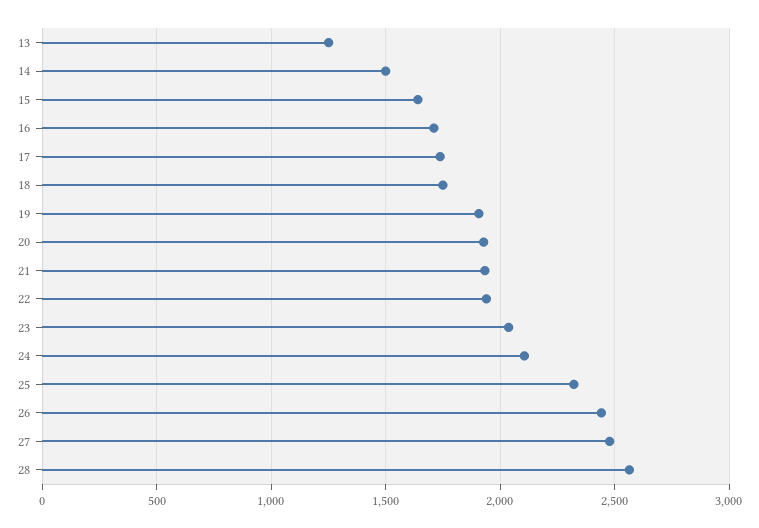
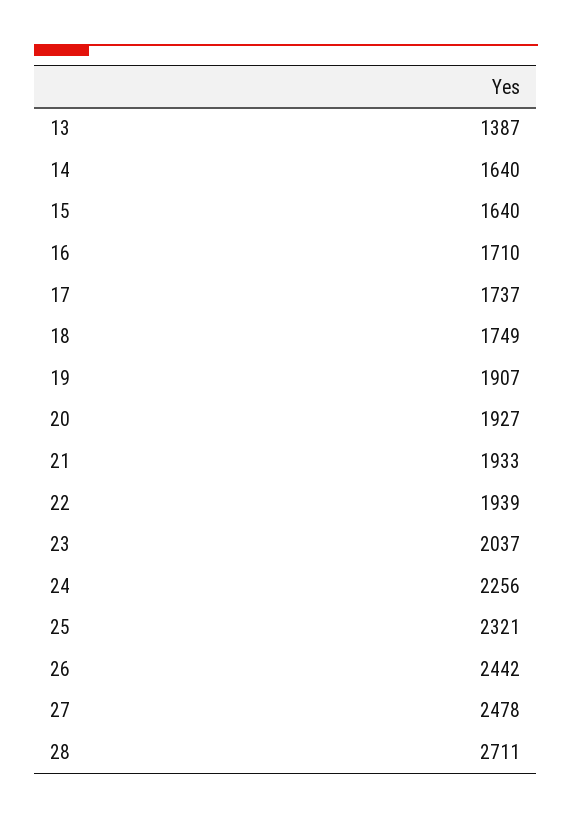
  {
-   "13": 1250,
+   "13": 1387,
-   "14": 1500,
+   "14": 1640,
    "15": 1640,
    "16": 1710,
    "17": 1737,
    "18": 1749,
    "19": 1907,
    "20": 1927,
    "21": 1933,
    "22": 1939,
    "23": 2037,
-   "24": 2100,
+   "24": 2256,
    "25": 2321,
    "26": 2442,
    "27": 2478,
-   "28": 2550
+   "28": 2711
  }

